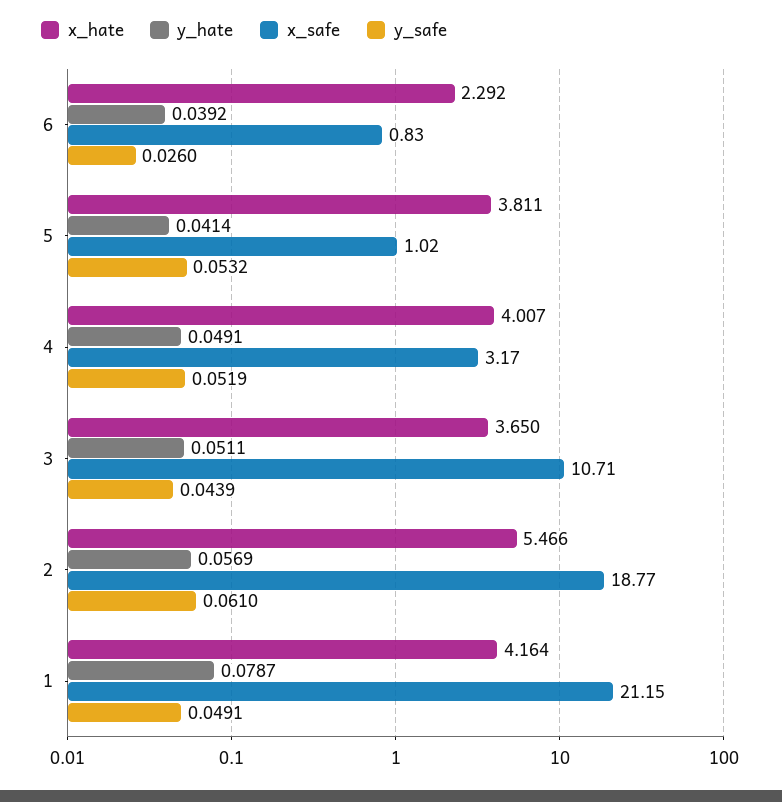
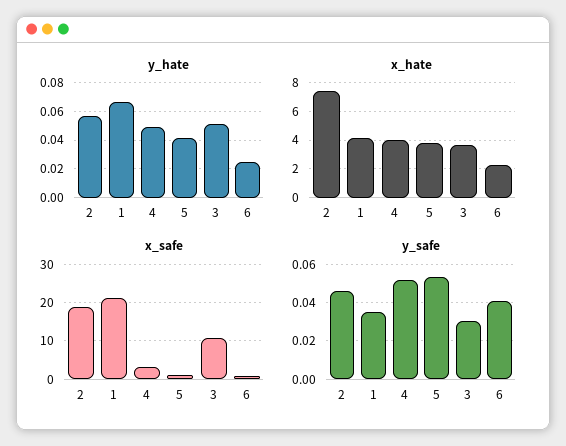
  {
    "x_hate": {
      "6": 2.292,
      "5": 3.811,
      "4": 4.007,
      "3": 3.65,
-     "2": 5.466,
+     "2": 7.5,
      "1": 4.164
    },
    "y_hate": {
-     "6": 0.0392,
+     "6": 0.025,
      "5": 0.0414,
      "4": 0.0491,
      "3": 0.0511,
      "2": 0.0569,
-     "1": 0.0787
+     "1": 0.065
    },
    "x_safe": {
      "6": 0.83,
      "5": 1.02,
      "4": 3.17,
      "3": 10.71,
      "2": 18.77,
      "1": 21.15
    },
    "y_safe": {
-     "6": 0.026,
+     "6": 0.04,
      "5": 0.0532,
      "4": 0.0519,
-     "3": 0.0439,
+     "3": 0.03,
-     "2": 0.061,
+     "2": 0.045,
-     "1": 0.0491
+     "1": 0.035
    }
  }

